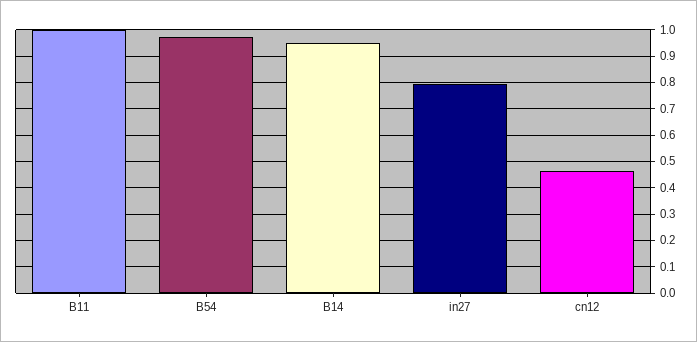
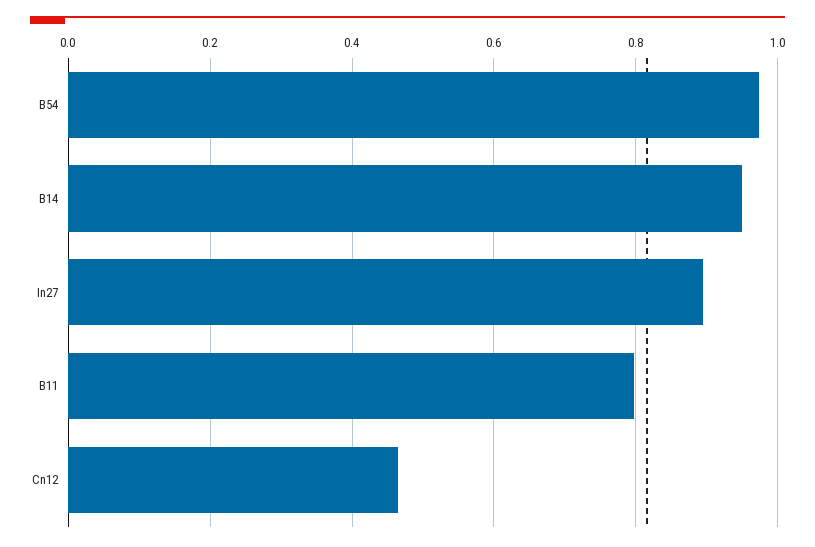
  {
-   "B11": 1,
+   "B11": 0.8,
    "B54": 0.98,
    "B14": 0.94,
-   "in27": 0.8,
+   "in27": 0.9,
    "cn12": 0.46
  }

